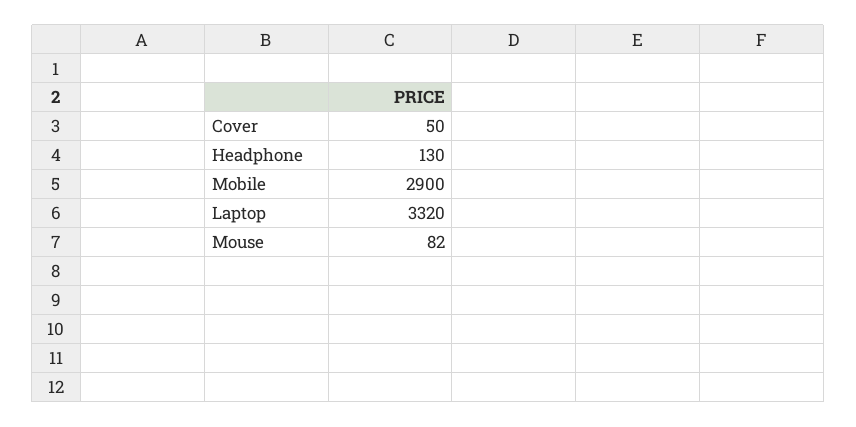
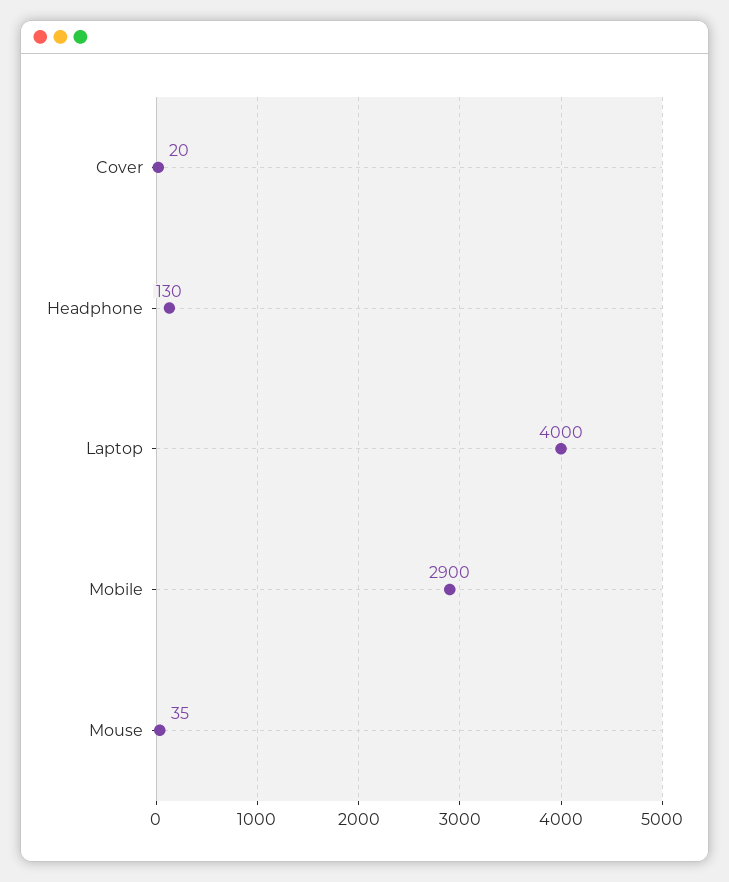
  {
-   "Cover": 50,
+   "Cover": 20,
    "Headphone": 130,
    "Mobile": 2900,
-   "Laptop": 3320,
+   "Laptop": 4000,
-   "Mouse": 82
+   "Mouse": 35
  }

